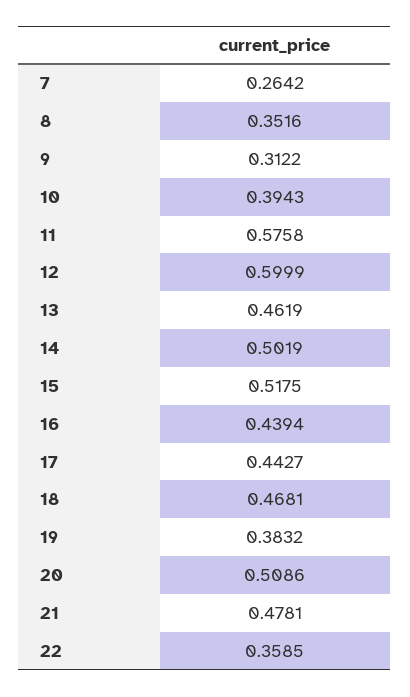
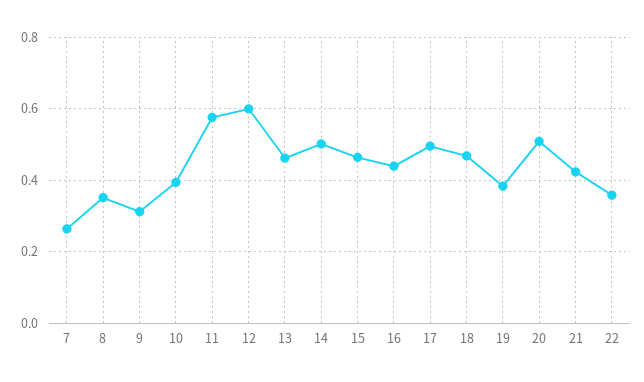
  {
    "7": 0.2642,
    "8": 0.3516,
    "9": 0.3122,
    "10": 0.3943,
    "11": 0.5758,
    "12": 0.5999,
    "13": 0.4619,
    "14": 0.5019,
-   "15": 0.5175,
+   "15": 0.46,
    "16": 0.4394,
-   "17": 0.4427,
+   "17": 0.5,
    "18": 0.4681,
    "19": 0.3832,
    "20": 0.5086,
-   "21": 0.4781,
+   "21": 0.42,
    "22": 0.3585
  }

